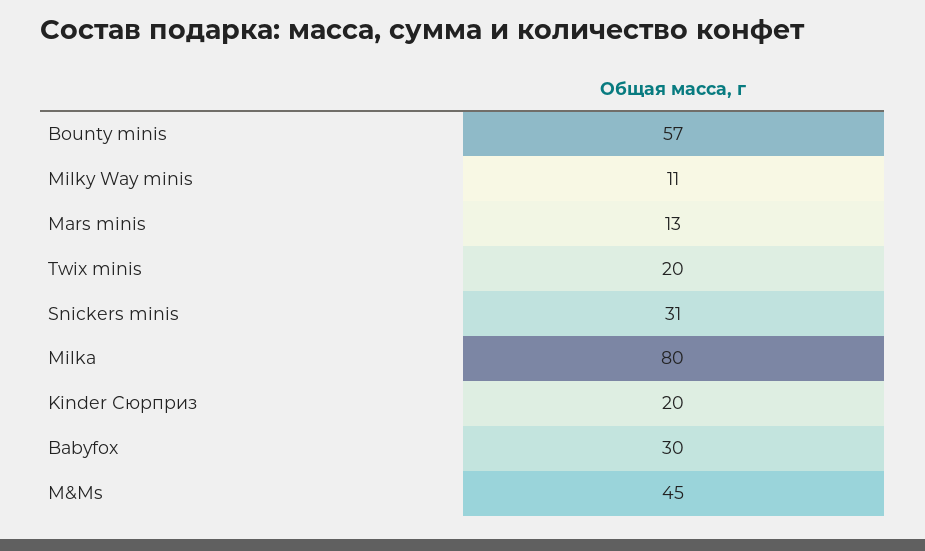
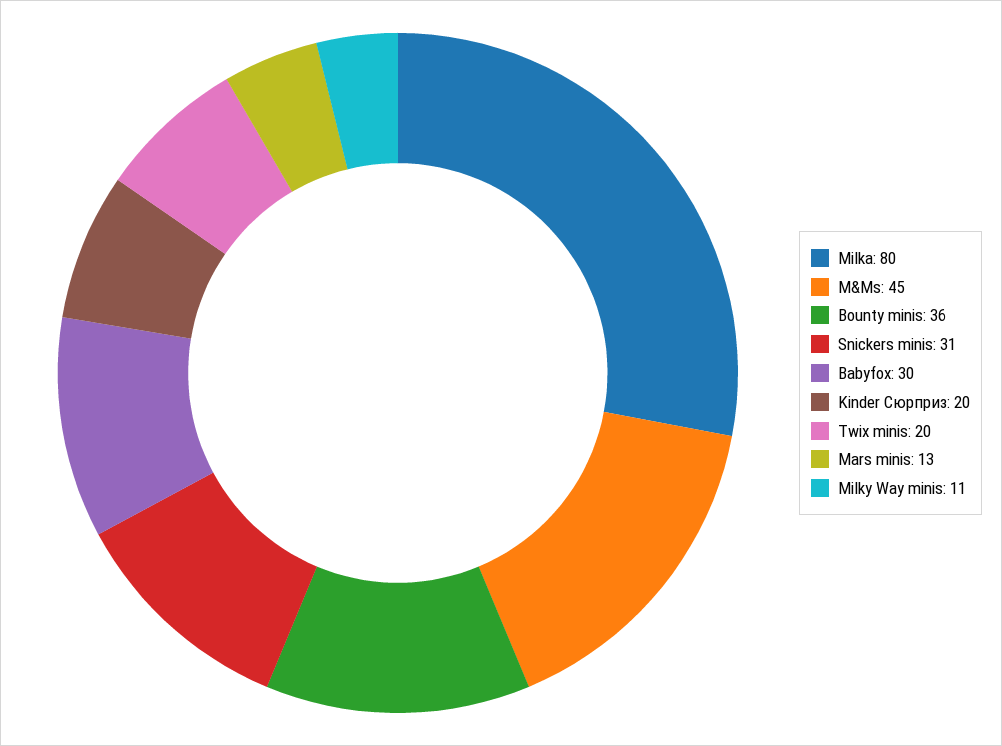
  {
-   "Bounty minis": 57,
+   "Bounty minis": 36,
    "Milky Way minis": 11,
    "Mars minis": 13,
    "Twix minis": 20,
    "Snickers minis": 31,
    "Milka": 80,
    "Kinder Сюрприз": 20,
    "Babyfox": 30,
    "M&Ms": 45
  }

